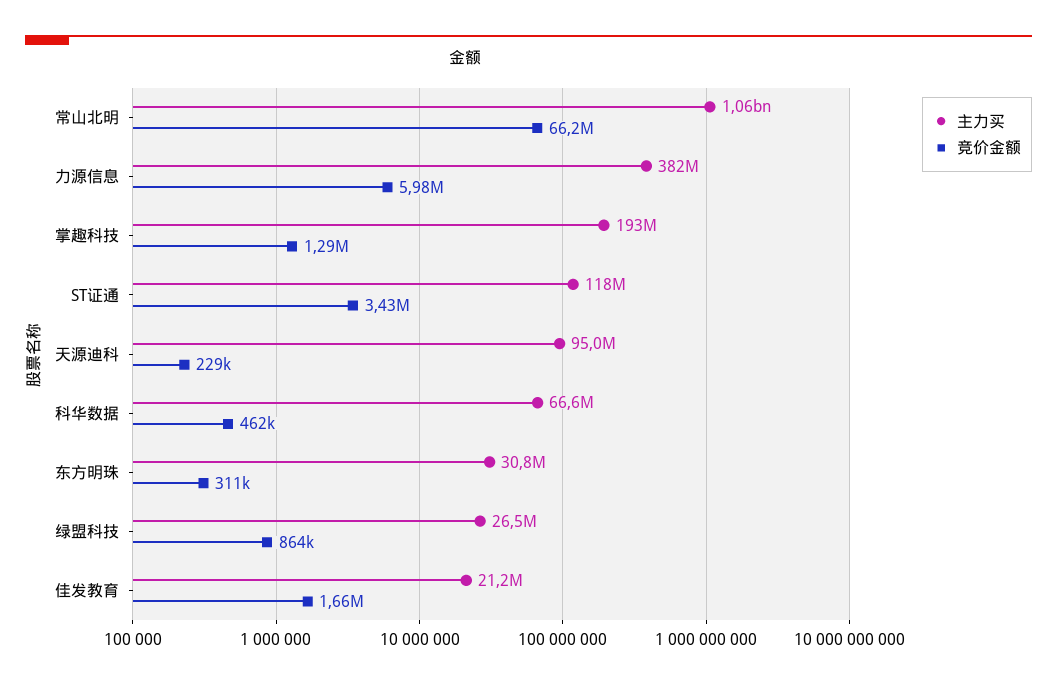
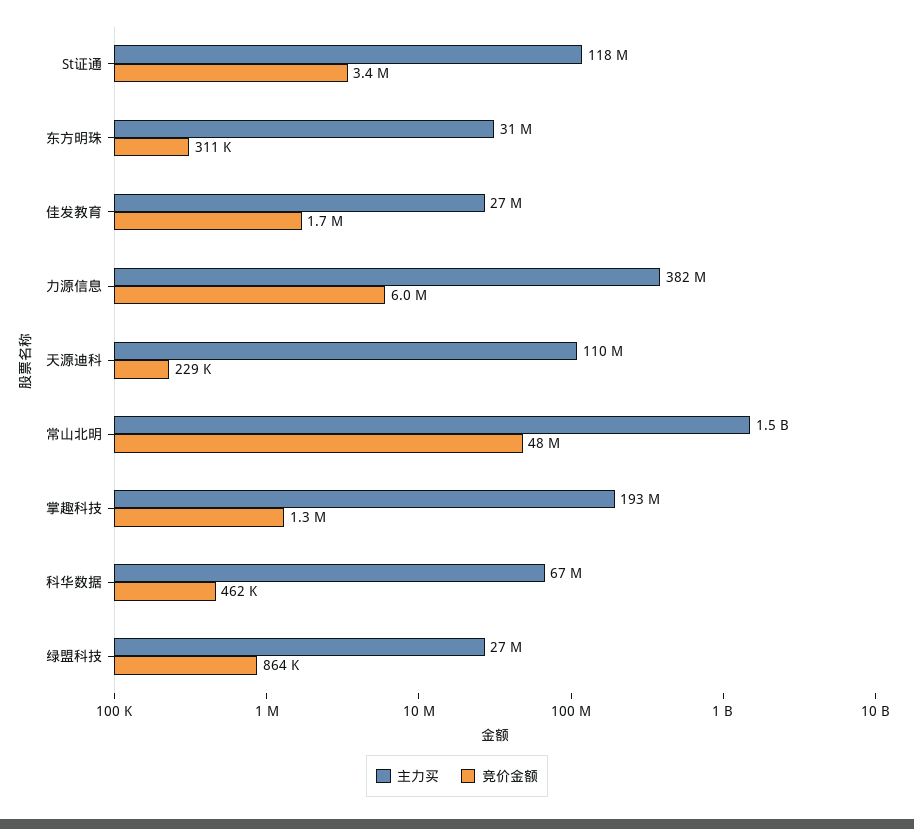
  {
    "主力买": {
-     "常山北明": 1060000000,
+     "常山北明": 1500000000,
      "力源信息": 382000000,
      "掌趣科技": 193000000,
      "ST证通": 118000000,
-     "天源迪科": 95000000,
+     "天源迪科": 110000000,
      "科华数据": 66600000,
      "东方明珠": 30800000,
      "绿盟科技": 26500000,
-     "佳发教育": 21200000
+     "佳发教育": 27000000
    },
    "竞价金额": {
-     "常山北明": 66200000,
+     "常山北明": 48000000,
      "力源信息": 5980000,
      "掌趣科技": 1290000,
      "ST证通": 3430000,
      "天源迪科": 229000,
      "科华数据": 462000,
      "东方明珠": 311000,
      "绿盟科技": 864000,
      "佳发教育": 1660000
    }
  }

